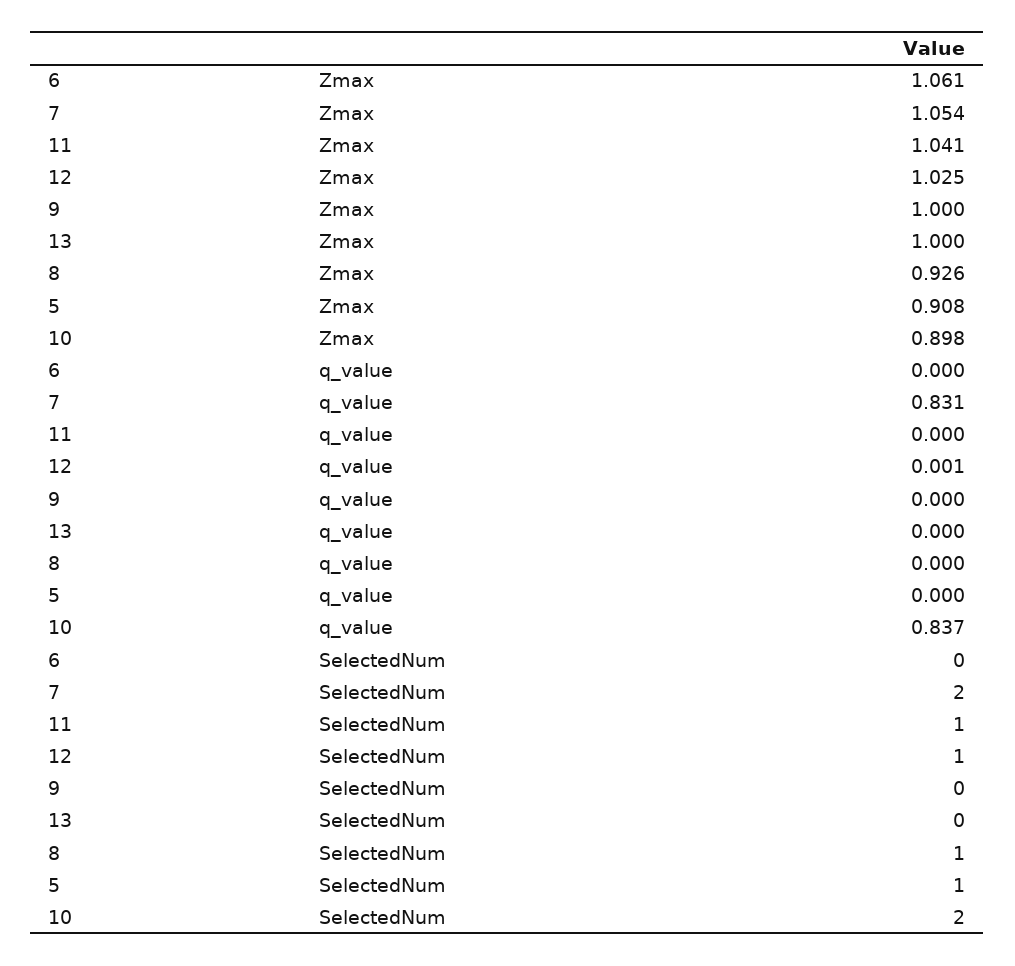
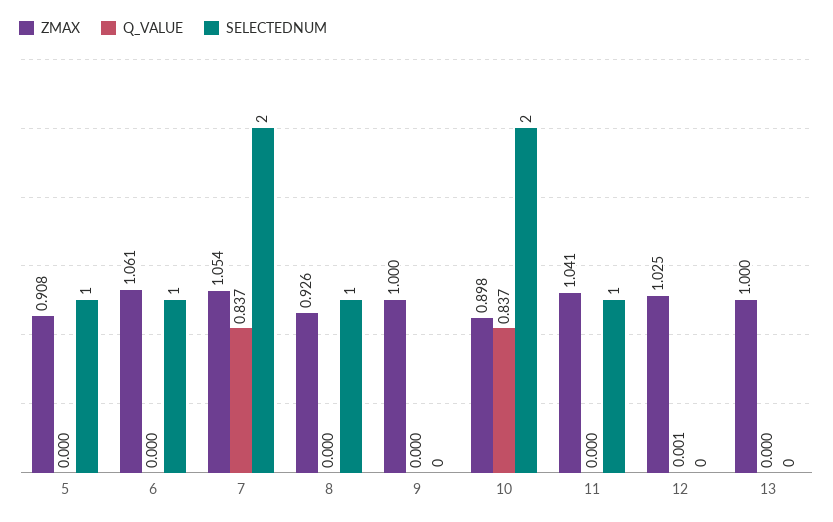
  {
    "Zmax": {
      "6": 1.061,
      "7": 1.054,
      "11": 1.041,
      "12": 1.025,
      "9": 1,
      "13": 1,
      "8": 0.926,
      "5": 0.908,
      "10": 0.898
    },
    "q_value": {
      "6": 0,
-     "7": 0.831,
+     "7": 0.837,
      "11": 0,
      "12": 0.001,
      "9": 0,
      "13": 0,
      "8": 0,
      "5": 0,
      "10": 0.837
    },
    "SelectedNum": {
-     "6": 0,
+     "6": 1,
      "7": 2,
      "11": 1,
-     "12": 1,
+     "12": 0,
      "9": 0,
      "13": 0,
      "8": 1,
      "5": 1,
      "10": 2
    }
  }

